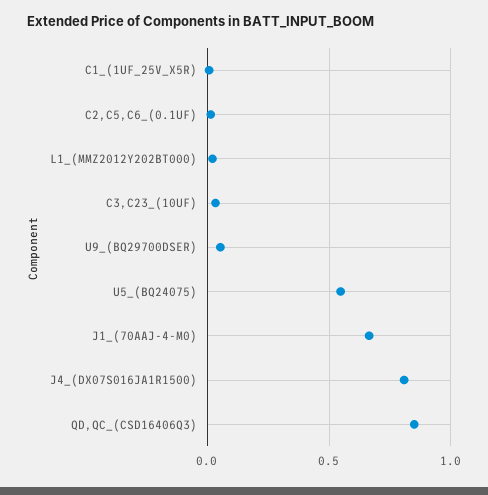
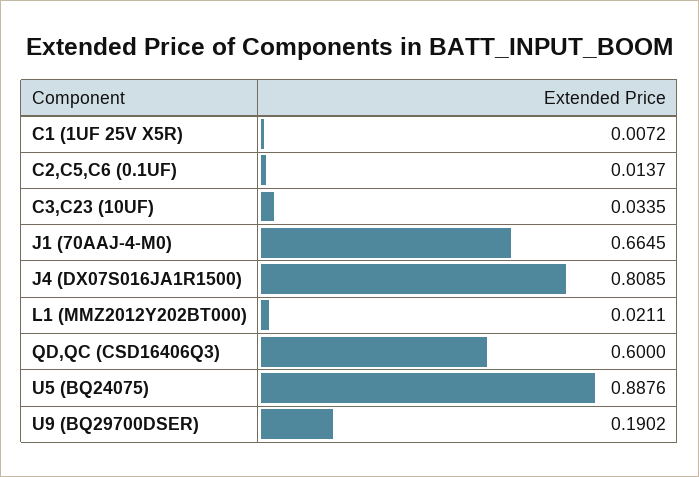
  {
    "C1_(1UF_25V_X5R)": 0.0072,
    "C2,C5,C6_(0.1UF)": 0.0137,
    "L1_(MMZ2012Y202BT000)": 0.0211,
    "C3,C23_(10UF)": 0.0335,
-   "U9_(BQ29700DSER)": 0.05,
+   "U9_(BQ29700DSER)": 0.1902,
-   "U5_(BQ24075)": 0.55,
+   "U5_(BQ24075)": 0.8876,
    "J1_(70AAJ-4-M0)": 0.6645,
    "J4_(DX07S016JA1R1500)": 0.8085,
-   "QD,QC_(CSD16406Q3)": 0.85
+   "QD,QC_(CSD16406Q3)": 0.6
  }

